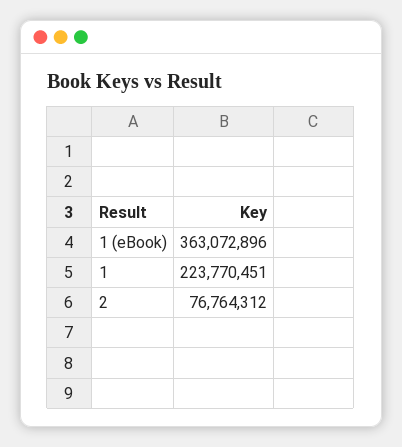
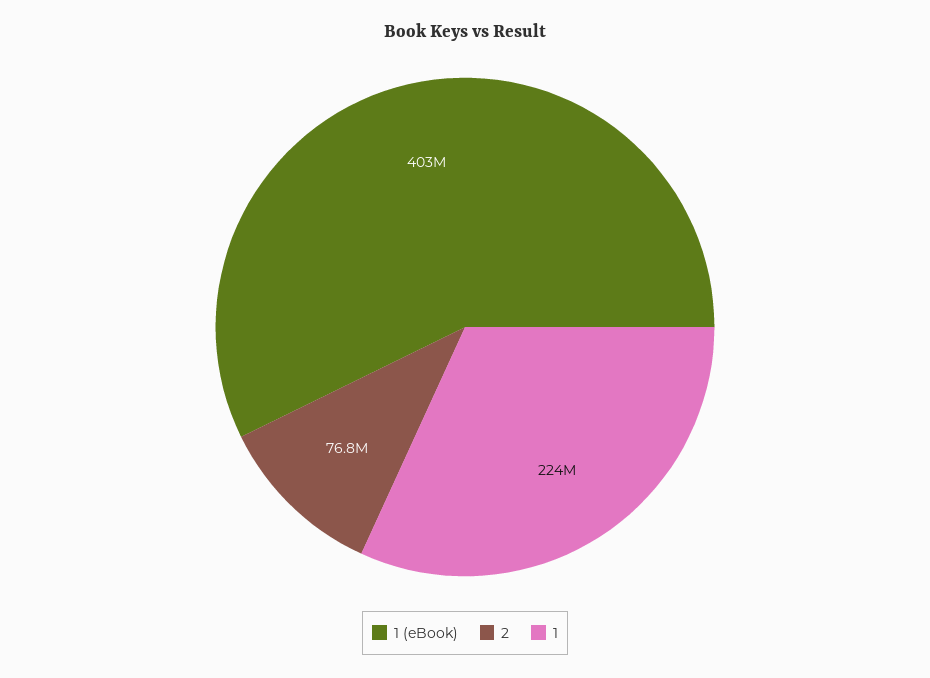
  {
-   "1 (eBook)": 363072896,
+   "1 (eBook)": 403000000,
    "1": 223770451,
    "2": 76764312
  }

